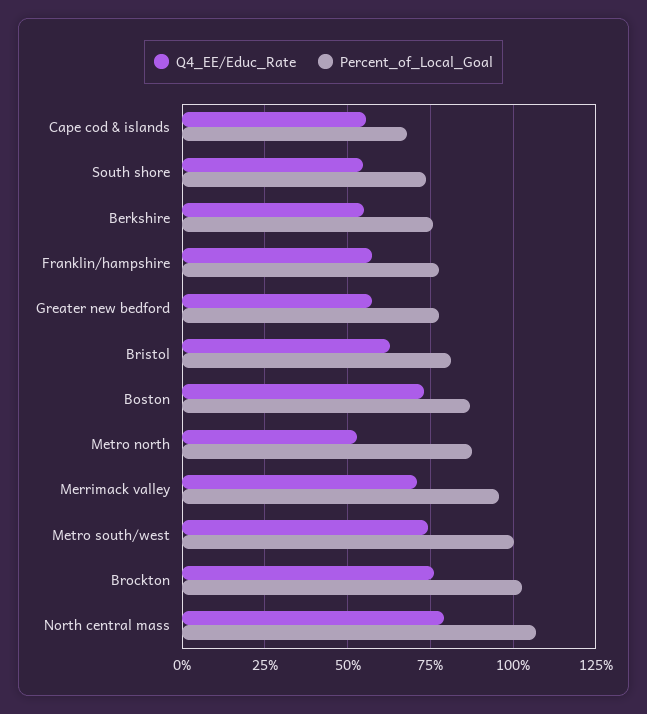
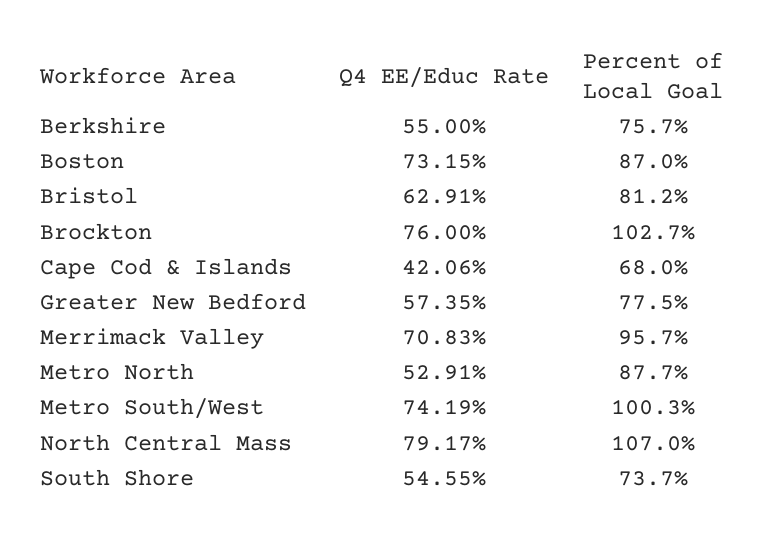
  {
    "Q4_EE/Educ_Rate": {
-     "Cape cod & islands": 55,
+     "Cape cod & islands": 42.06,
      "South shore": 54.55,
      "Berkshire": 55,
-     "Franklin/hampshire": 57.5,
      "Greater new bedford": 57.35,
      "Bristol": 62.91,
      "Boston": 73.15,
      "Metro north": 52.91,
      "Merrimack valley": 70.83,
      "Metro south/west": 74.19,
      "Brockton": 76,
      "North central mass": 79.17
    },
    "Percent_of_Local_Goal": {
      "Cape cod & islands": 68,
      "South shore": 73.7,
      "Berkshire": 75.7,
-     "Franklin/hampshire": 77.5,
      "Greater new bedford": 77.5,
      "Bristol": 81.2,
      "Boston": 87,
      "Metro north": 87.7,
      "Merrimack valley": 95.7,
      "Metro south/west": 100.3,
      "Brockton": 102.7,
      "North central mass": 107
    }
  }

